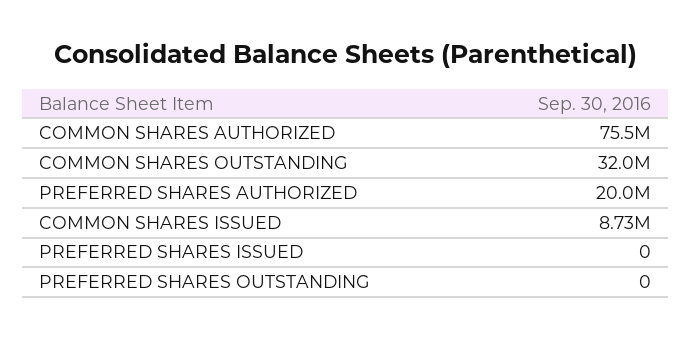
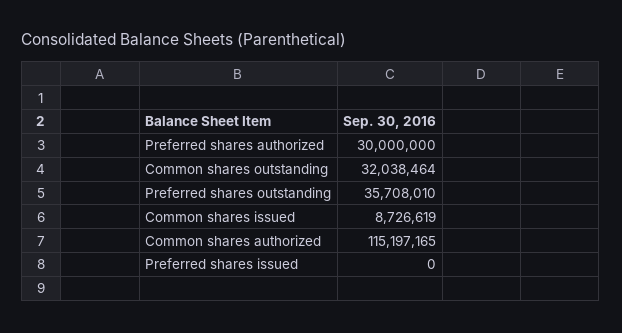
  {
-   "COMMON SHARES AUTHORIZED": 75500000,
+   "COMMON SHARES AUTHORIZED": 115197165,
    "COMMON SHARES OUTSTANDING": 32038464,
-   "PREFERRED SHARES AUTHORIZED": 20000000,
+   "PREFERRED SHARES AUTHORIZED": 30000000,
    "COMMON SHARES ISSUED": 8726619,
    "PREFERRED SHARES ISSUED": 0,
-   "PREFERRED SHARES OUTSTANDING": 0
+   "PREFERRED SHARES OUTSTANDING": 35708010
  }

